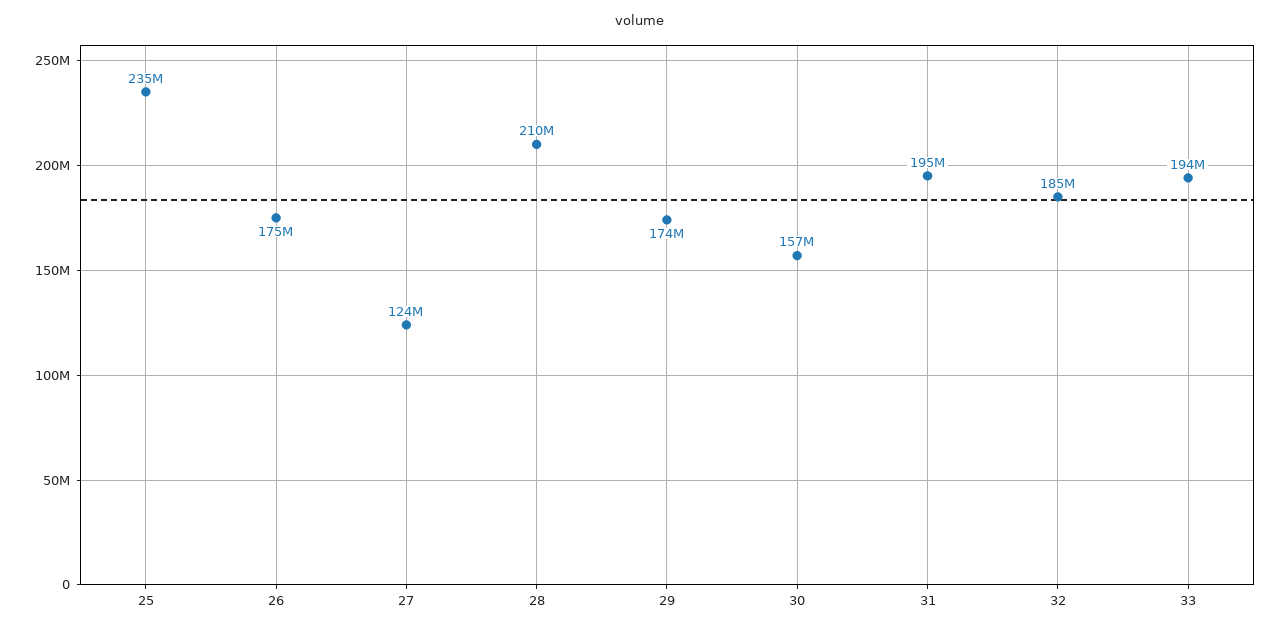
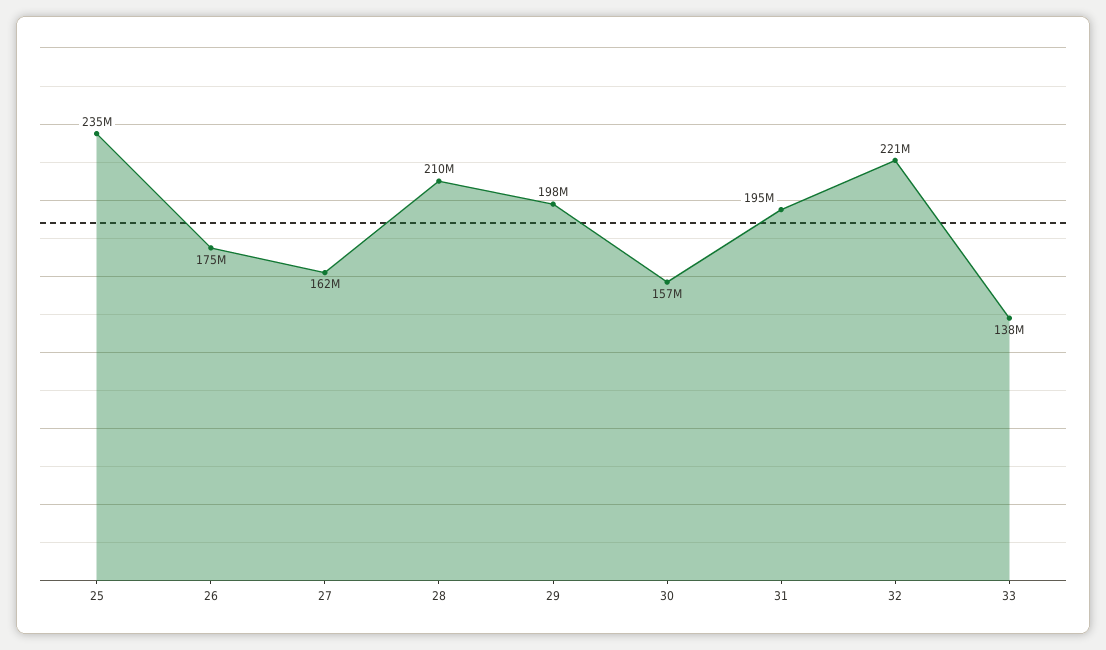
  {
    "25": 235000000,
    "26": 175000000,
-   "27": 124000000,
+   "27": 162000000,
    "28": 210000000,
-   "29": 174000000,
+   "29": 198000000,
    "30": 157000000,
    "31": 195000000,
-   "32": 185000000,
+   "32": 221000000,
-   "33": 194000000
+   "33": 138000000
  }

